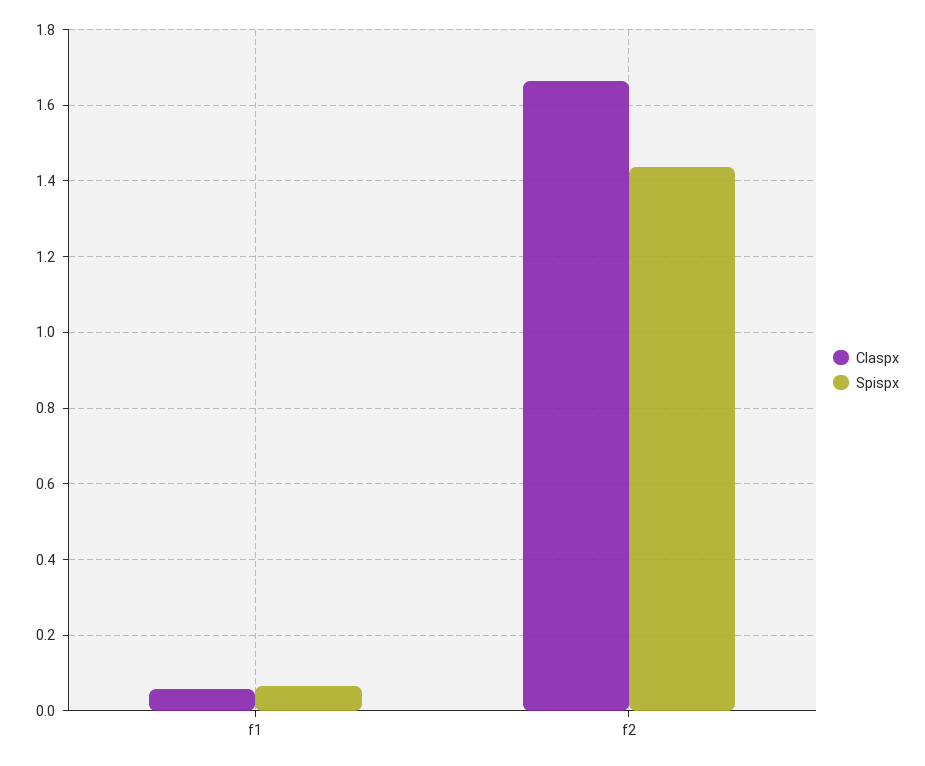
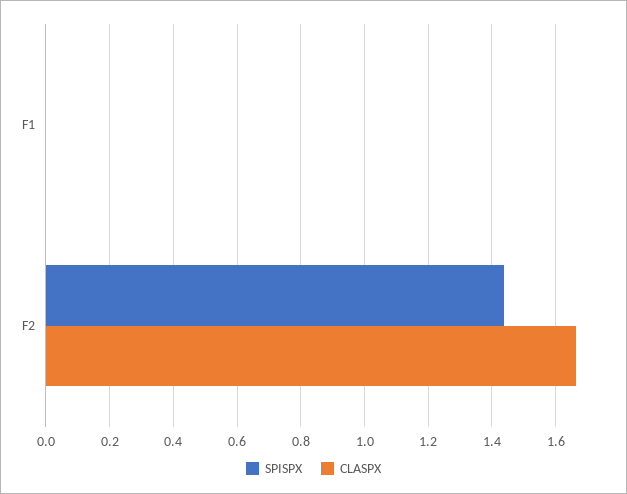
  {
    "Claspx": {
-     "f1": 0.06,
+     "f1": 0,
      "f2": 1.66
    },
    "Spispx": {
-     "f1": 0.06,
+     "f1": 0,
      "f2": 1.44
    }
  }

